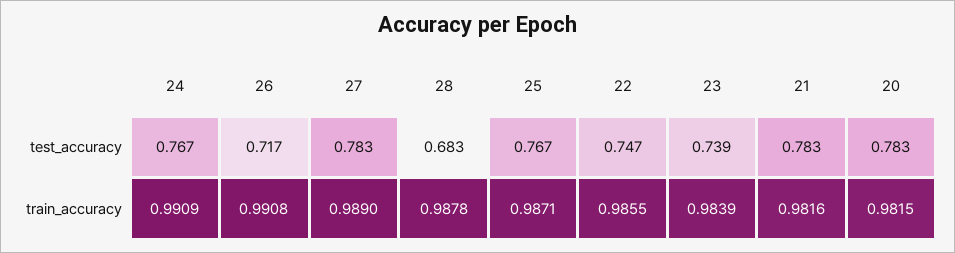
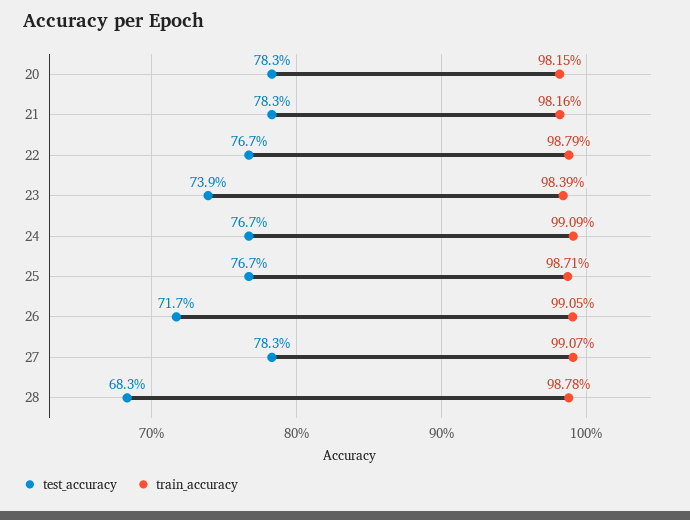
  {
    "test_accuracy": {
      "24": 0.767,
      "26": 0.717,
      "27": 0.783,
      "28": 0.683,
      "25": 0.767,
-     "22": 0.747,
+     "22": 0.767,
      "23": 0.739,
      "21": 0.783,
      "20": 0.783
    },
    "train_accuracy": {
      "24": 0.9909,
-     "26": 0.9908,
+     "26": 0.9905,
-     "27": 0.989,
+     "27": 0.9907,
      "28": 0.9878,
      "25": 0.9871,
-     "22": 0.9855,
+     "22": 0.9879,
      "23": 0.9839,
      "21": 0.9816,
      "20": 0.9815
    }
  }

